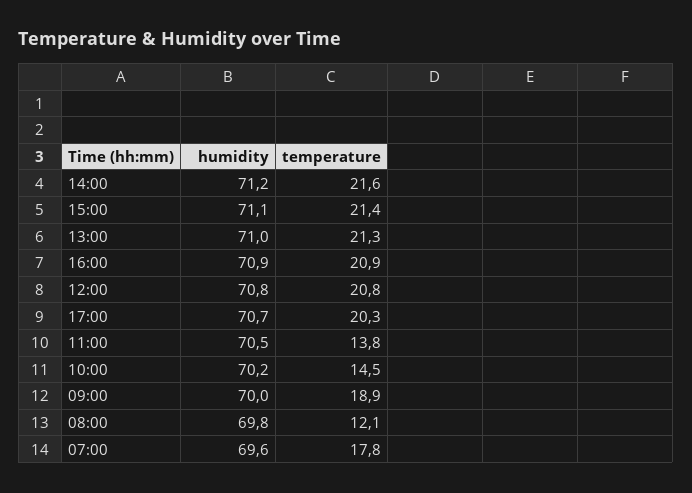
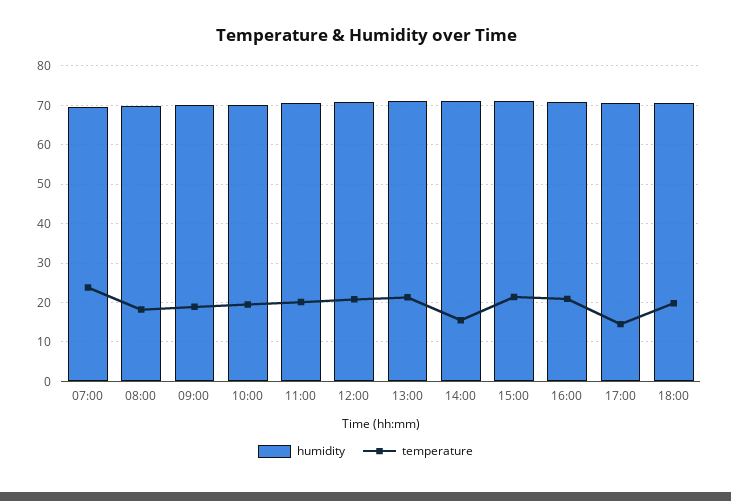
  {
    "humidity": {
      "14:00": 71.2,
      "15:00": 71.1,
      "13:00": 71,
      "16:00": 70.9,
      "12:00": 70.8,
      "17:00": 70.7,
      "11:00": 70.5,
      "10:00": 70.2,
      "09:00": 70,
      "08:00": 69.8,
-     "07:00": 69.6
+     "07:00": 69.6,
+     "18:00": 70
    },
    "temperature": {
-     "14:00": 21.6,
+     "14:00": 16,
      "15:00": 21.4,
      "13:00": 21.3,
      "16:00": 20.9,
      "12:00": 20.8,
-     "17:00": 20.3,
+     "17:00": 14,
-     "11:00": 13.8,
+     "11:00": 20,
-     "10:00": 14.5,
+     "10:00": 20,
      "09:00": 18.9,
-     "08:00": 12.1,
+     "08:00": 18,
-     "07:00": 17.8
+     "07:00": 24,
+     "18:00": 20
    }
  }

